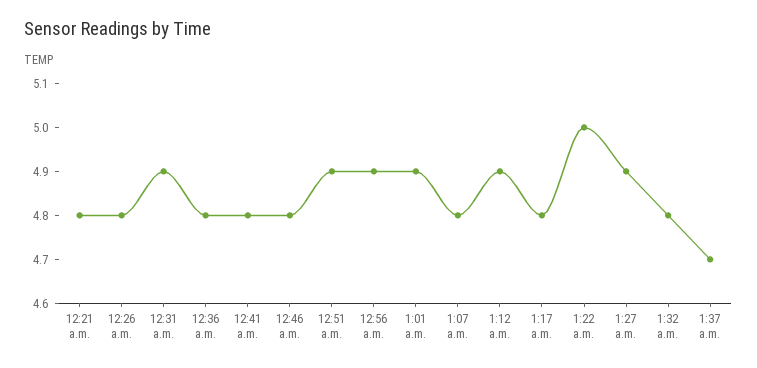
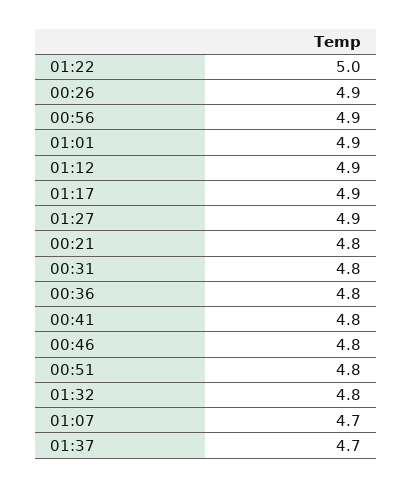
  {
    "12:21 a.m.": 4.8,
-   "12:26 a.m.": 4.8,
+   "12:26 a.m.": 4.9,
-   "12:31 a.m.": 4.9,
+   "12:31 a.m.": 4.8,
    "12:36 a.m.": 4.8,
    "12:41 a.m.": 4.8,
    "12:46 a.m.": 4.8,
-   "12:51 a.m.": 4.9,
+   "12:51 a.m.": 4.8,
    "12:56 a.m.": 4.9,
    "1:01 a.m.": 4.9,
-   "1:07 a.m.": 4.8,
+   "1:07 a.m.": 4.7,
    "1:12 a.m.": 4.9,
-   "1:17 a.m.": 4.8,
+   "1:17 a.m.": 4.9,
    "1:22 a.m.": 5,
    "1:27 a.m.": 4.9,
    "1:32 a.m.": 4.8,
    "1:37 a.m.": 4.7
  }

